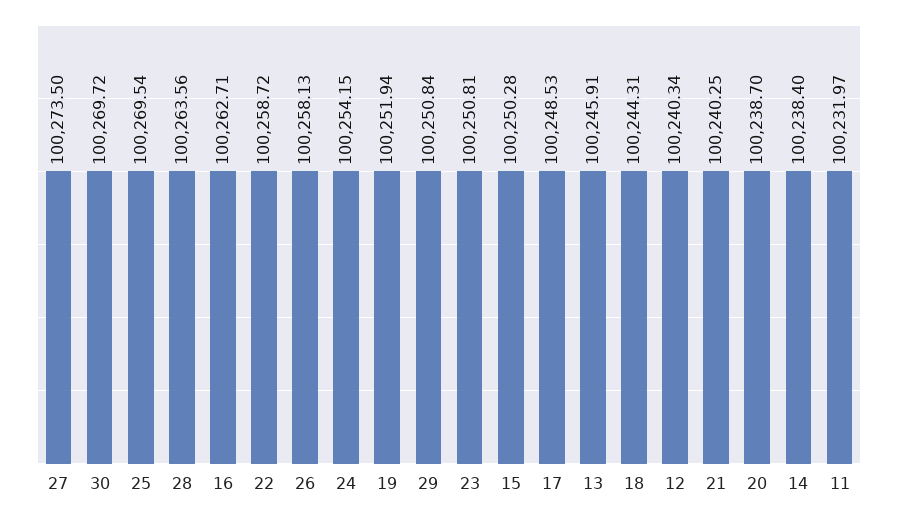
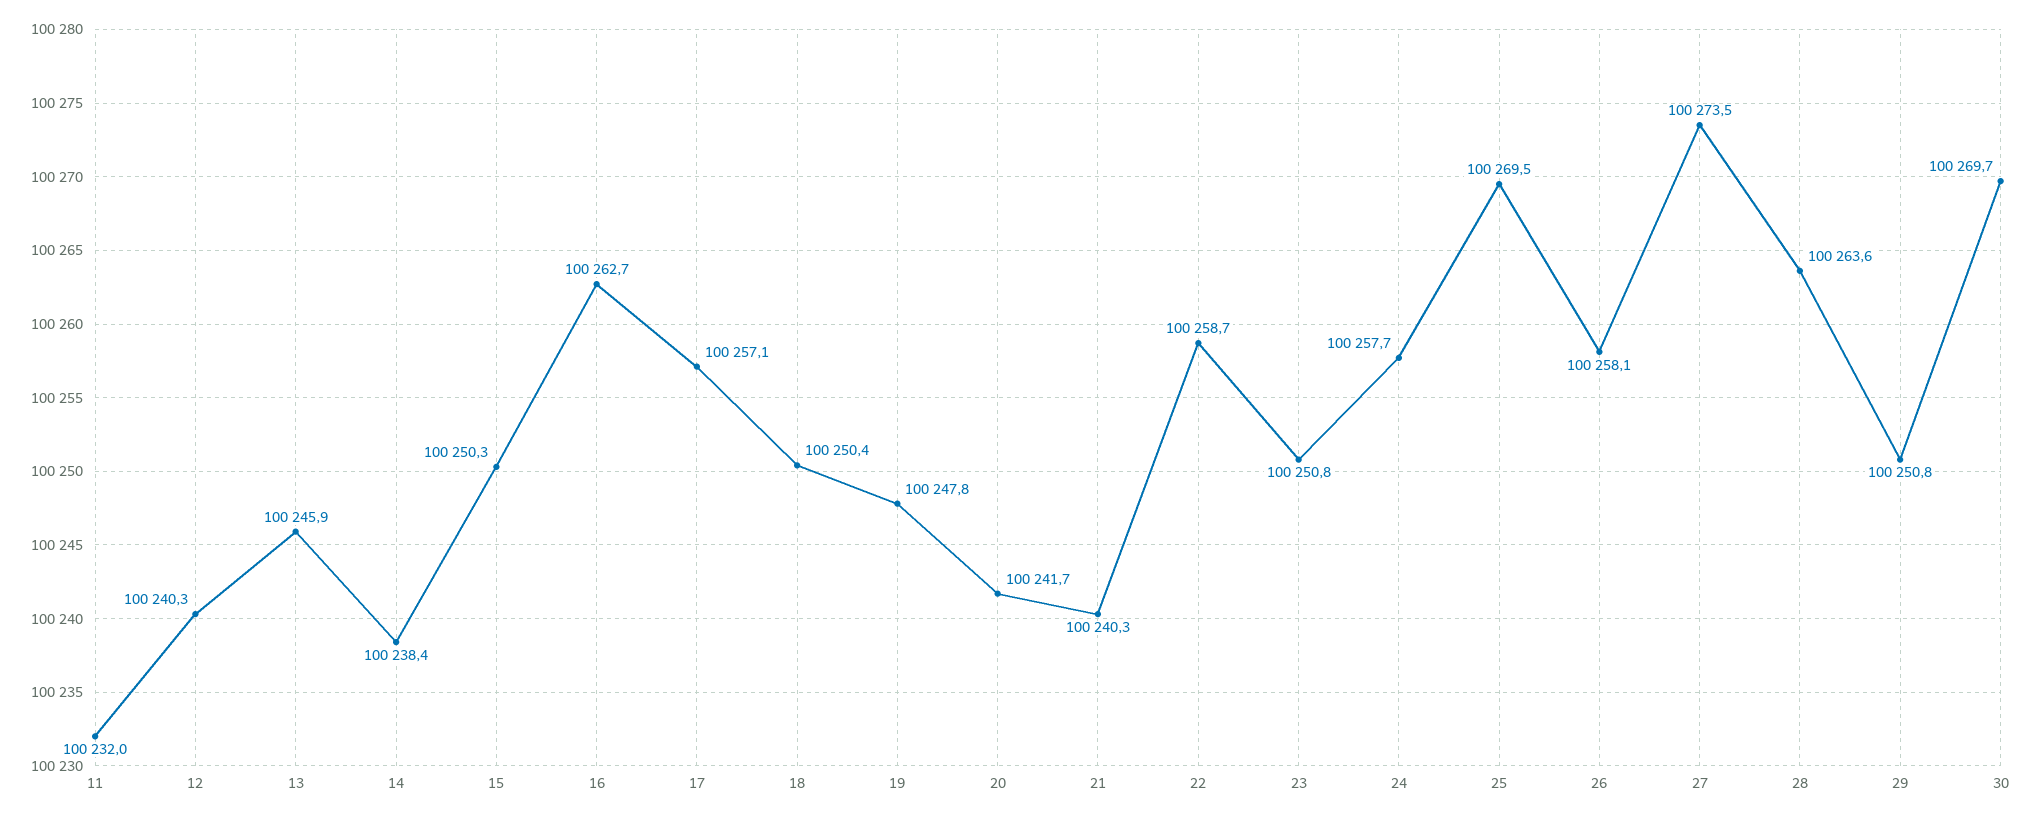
  {
    "27": 100273.5,
    "30": 100269.72,
    "25": 100269.54,
    "28": 100263.56,
    "16": 100262.71,
    "22": 100258.72,
    "26": 100258.13,
-   "24": 100254.15,
+   "24": 100257.7,
-   "19": 100251.94,
+   "19": 100247.8,
    "29": 100250.84,
    "23": 100250.81,
    "15": 100250.28,
-   "17": 100248.53,
+   "17": 100257.1,
    "13": 100245.91,
-   "18": 100244.31,
+   "18": 100250.4,
    "12": 100240.34,
    "21": 100240.25,
-   "20": 100238.7,
+   "20": 100241.7,
    "14": 100238.4,
    "11": 100231.97
  }

